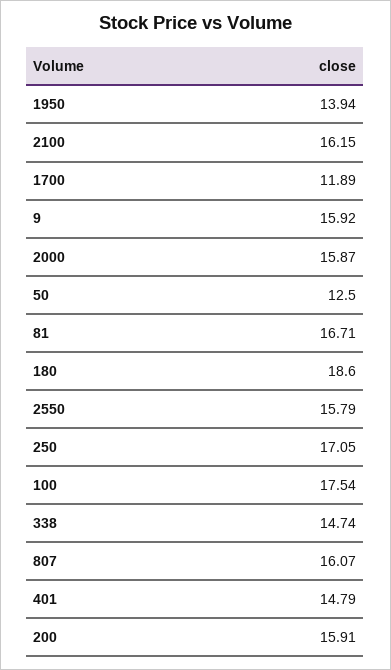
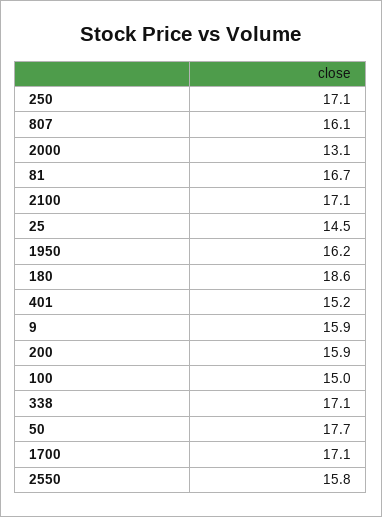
  {
-   "1950": 13.94,
+   "1950": 16.2,
-   "2100": 16.15,
+   "2100": 17.1,
-   "1700": 11.89,
+   "1700": 17.1,
    "9": 15.92,
-   "2000": 15.87,
+   "2000": 13.1,
-   "50": 12.5,
+   "50": 17.7,
    "81": 16.71,
    "180": 18.6,
    "2550": 15.79,
    "250": 17.05,
-   "100": 17.54,
+   "100": 15,
-   "338": 14.74,
+   "338": 17.1,
    "807": 16.07,
-   "401": 14.79,
+   "401": 15.2,
-   "200": 15.91
+   "200": 15.91,
+   "25": 14.5
  }

